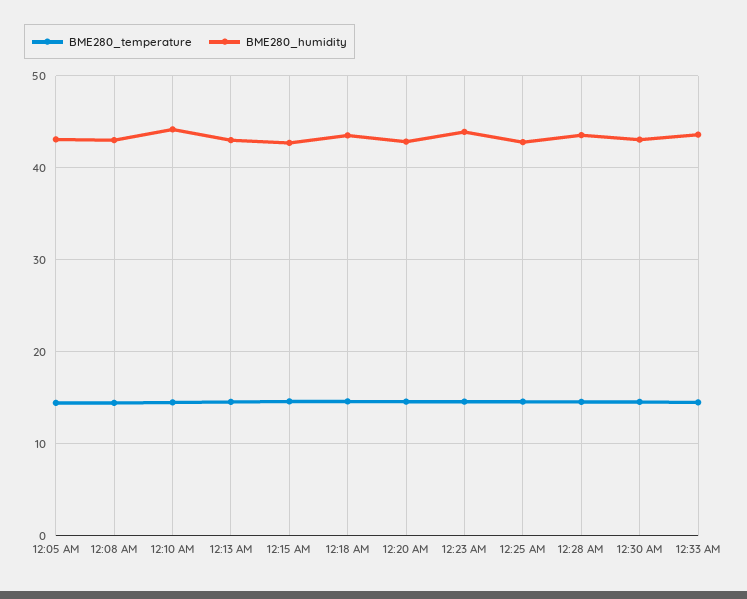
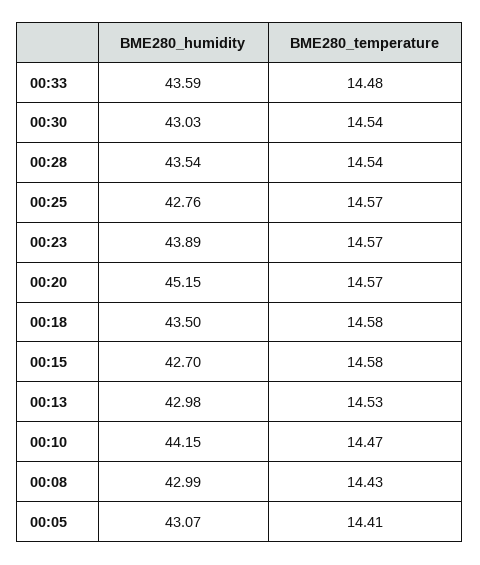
  {
    "BME280_temperature": {
      "12:05 AM": 14.41,
      "12:08 AM": 14.43,
      "12:10 AM": 14.47,
      "12:13 AM": 14.53,
      "12:15 AM": 14.58,
      "12:18 AM": 14.58,
      "12:20 AM": 14.57,
      "12:23 AM": 14.57,
      "12:25 AM": 14.57,
      "12:28 AM": 14.54,
      "12:30 AM": 14.54,
      "12:33 AM": 14.48
    },
    "BME280_humidity": {
      "12:05 AM": 43.07,
      "12:08 AM": 42.99,
      "12:10 AM": 44.15,
      "12:13 AM": 42.98,
      "12:15 AM": 42.7,
      "12:18 AM": 43.5,
-     "12:20 AM": 43,
+     "12:20 AM": 45.15,
      "12:23 AM": 43.89,
      "12:25 AM": 42.76,
      "12:28 AM": 43.54,
      "12:30 AM": 43.03,
      "12:33 AM": 43.59
    }
  }

